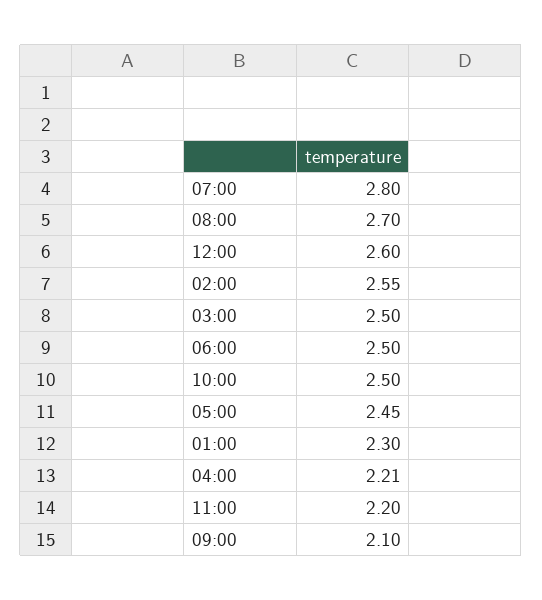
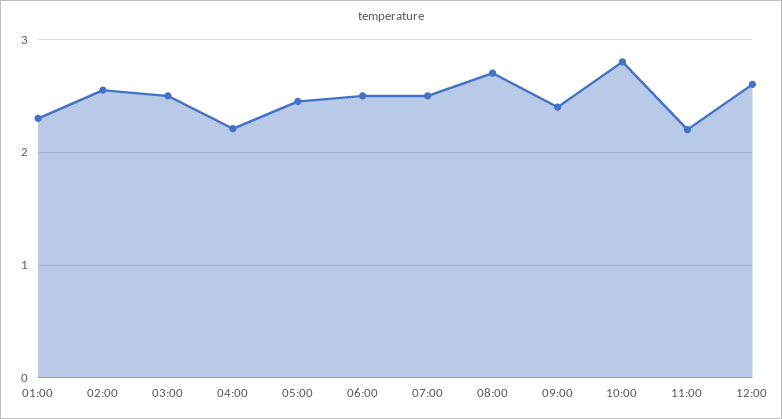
  {
-   "07:00": 2.8,
+   "07:00": 2.5,
    "08:00": 2.7,
    "12:00": 2.6,
    "02:00": 2.55,
    "03:00": 2.5,
    "06:00": 2.5,
-   "10:00": 2.5,
+   "10:00": 2.8,
    "05:00": 2.45,
    "01:00": 2.3,
    "04:00": 2.21,
    "11:00": 2.2,
-   "09:00": 2.1
+   "09:00": 2.4
  }

